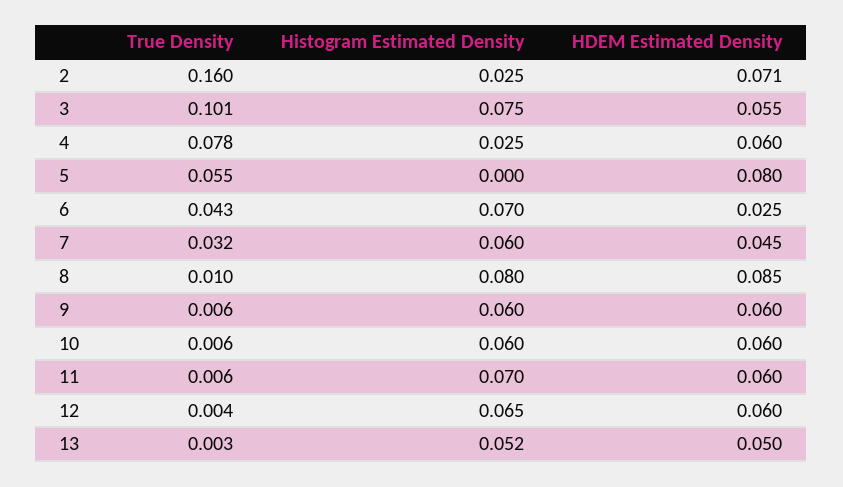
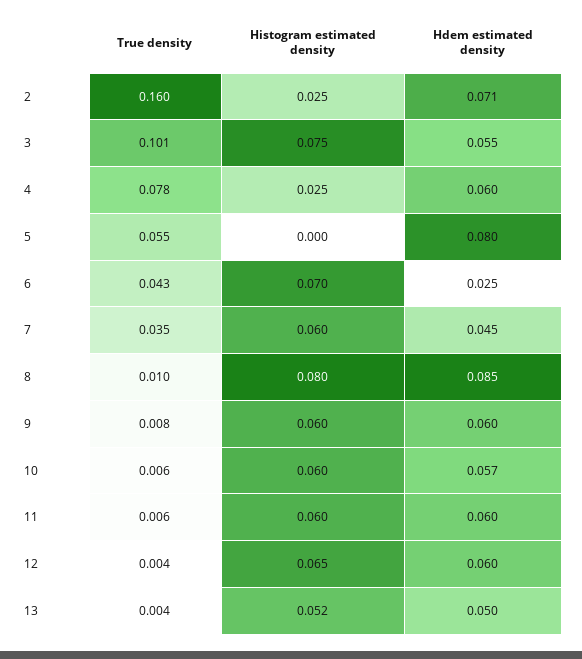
  {
    "True Density": {
      "2": 0.16,
      "3": 0.101,
      "4": 0.078,
      "5": 0.055,
      "6": 0.043,
-     "7": 0.032,
+     "7": 0.035,
      "8": 0.01,
-     "9": 0.006,
+     "9": 0.008,
      "10": 0.006,
      "11": 0.006,
      "12": 0.004,
-     "13": 0.003
+     "13": 0.004
    },
    "Histogram Estimated Density": {
      "2": 0.025,
      "3": 0.075,
      "4": 0.025,
      "5": 0,
      "6": 0.07,
      "7": 0.06,
      "8": 0.08,
      "9": 0.06,
      "10": 0.06,
-     "11": 0.07,
+     "11": 0.06,
      "12": 0.065,
      "13": 0.052
    },
    "HDEM Estimated Density": {
      "2": 0.071,
      "3": 0.055,
      "4": 0.06,
      "5": 0.08,
      "6": 0.025,
      "7": 0.045,
      "8": 0.085,
      "9": 0.06,
-     "10": 0.06,
+     "10": 0.057,
      "11": 0.06,
      "12": 0.06,
      "13": 0.05
    }
  }

